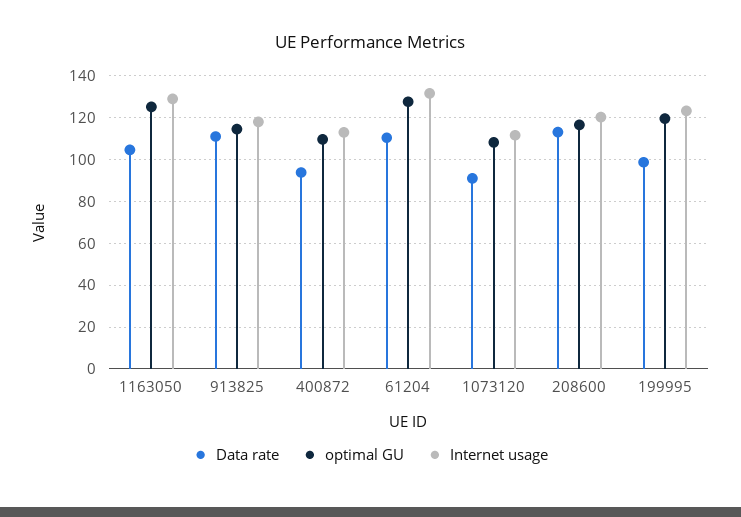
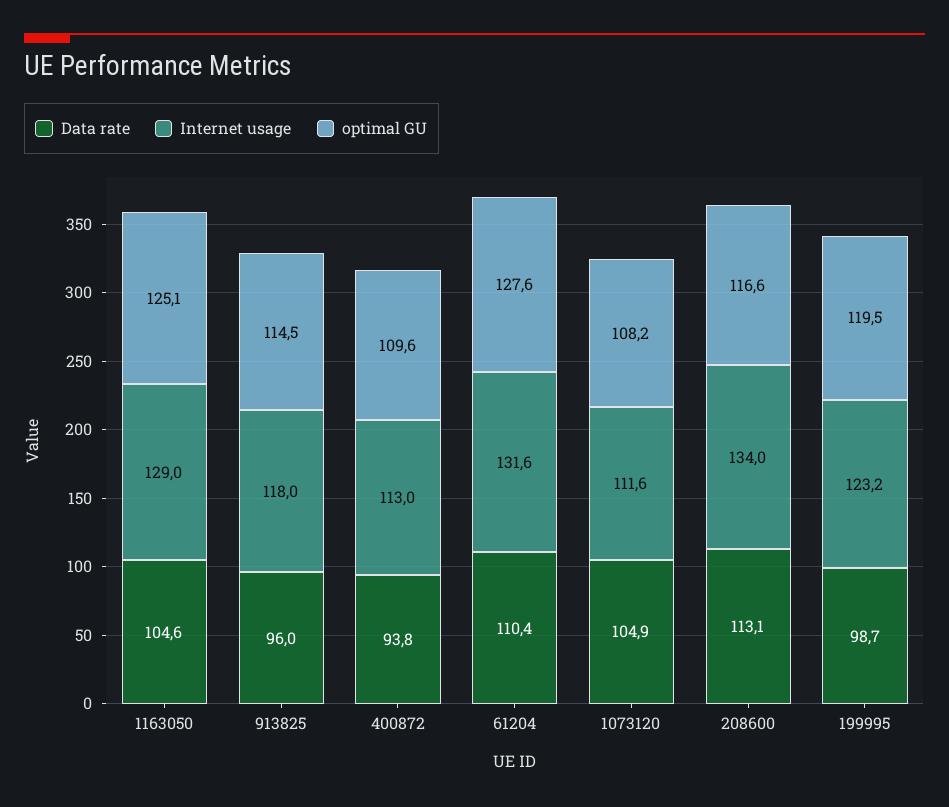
  {
    "Data rate": {
      "1163050": 104.6,
-     "913825": 110,
+     "913825": 96,
      "400872": 93.8,
      "61204": 110.4,
-     "1073120": 90,
+     "1073120": 104.9,
      "208600": 113.1,
      "199995": 98.7
    },
    "optimal GU": {
      "1163050": 125.1,
      "913825": 114.5,
      "400872": 109.6,
      "61204": 127.6,
      "1073120": 108.2,
      "208600": 116.6,
      "199995": 119.5
    },
    "Internet usage": {
      "1163050": 129,
      "913825": 118,
      "400872": 113,
      "61204": 131.6,
      "1073120": 111.6,
-     "208600": 120,
+     "208600": 134,
      "199995": 123.2
    }
  }

